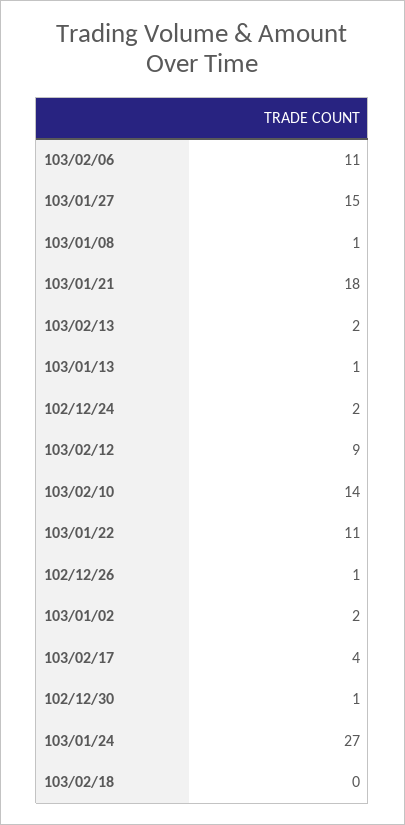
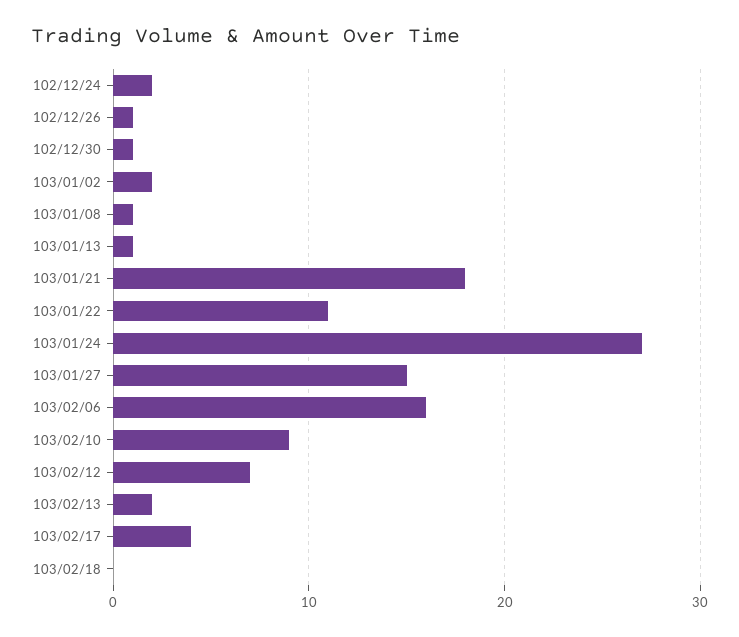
  {
-   "103/02/06": 11,
+   "103/02/06": 16,
    "103/01/27": 15,
    "103/01/08": 1,
    "103/01/21": 18,
    "103/02/13": 2,
    "103/01/13": 1,
    "102/12/24": 2,
-   "103/02/12": 9,
+   "103/02/12": 7,
-   "103/02/10": 14,
+   "103/02/10": 9,
    "103/01/22": 11,
    "102/12/26": 1,
    "103/01/02": 2,
    "103/02/17": 4,
    "102/12/30": 1,
    "103/01/24": 27,
    "103/02/18": 0
  }

